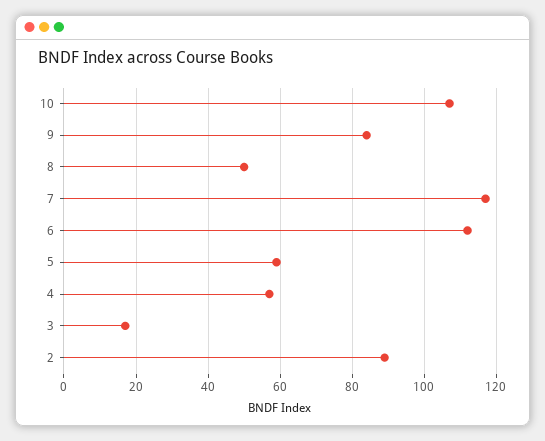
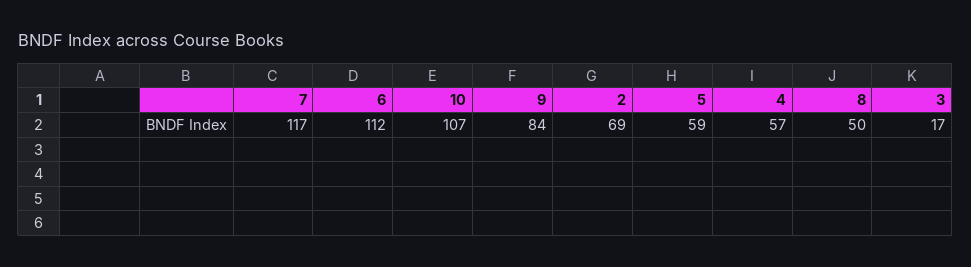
  {
    "10": 107,
    "9": 84,
    "8": 50,
    "7": 117,
    "6": 112,
    "5": 59,
    "4": 57,
    "3": 17,
-   "2": 90
+   "2": 69
  }

